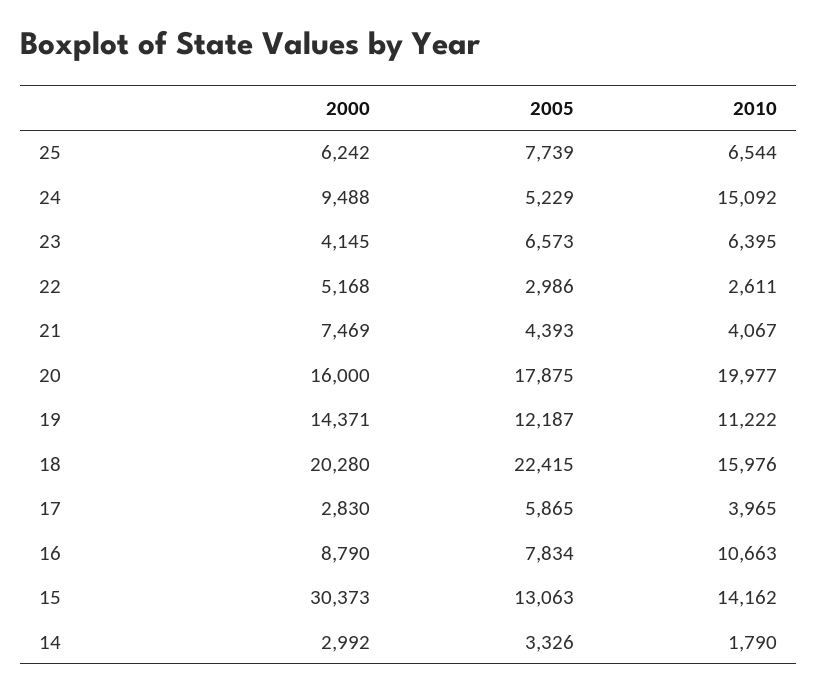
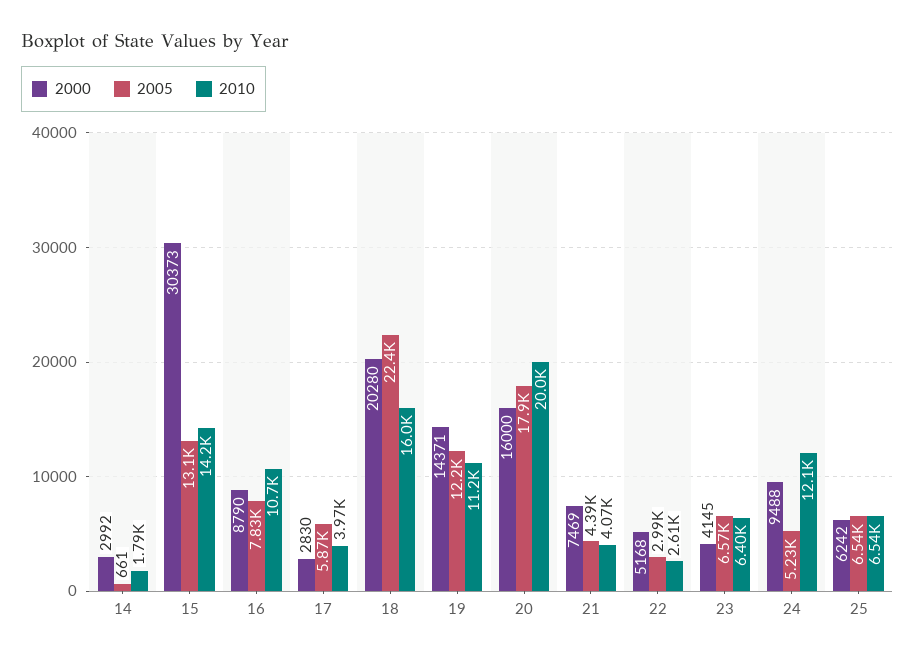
  {
    "2000": {
      "25": 6242,
      "24": 9488,
      "23": 4145,
      "22": 5168,
      "21": 7469,
      "20": 16000,
      "19": 14371,
      "18": 20280,
      "17": 2830,
      "16": 8790,
      "15": 30373,
      "14": 2992
    },
    "2005": {
-     "25": 7739,
+     "25": 6540,
      "24": 5229,
      "23": 6573,
      "22": 2986,
      "21": 4393,
      "20": 17875,
      "19": 12187,
      "18": 22415,
      "17": 5865,
      "16": 7834,
      "15": 13063,
-     "14": 3326
+     "14": 661
    },
    "2010": {
      "25": 6544,
-     "24": 15092,
+     "24": 12100,
      "23": 6395,
      "22": 2611,
      "21": 4067,
      "20": 19977,
      "19": 11222,
      "18": 15976,
      "17": 3965,
      "16": 10663,
      "15": 14162,
      "14": 1790
    }
  }

